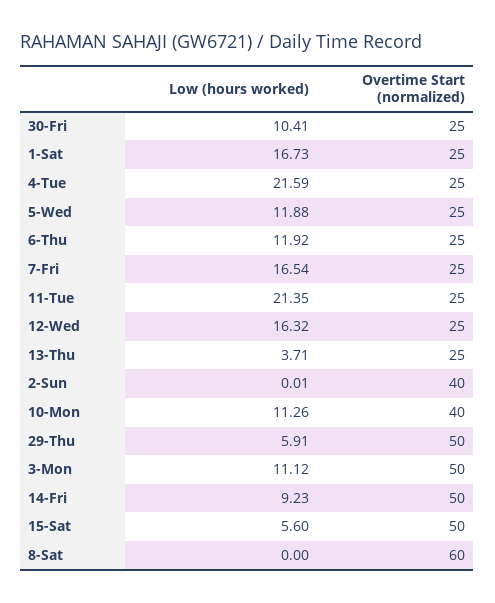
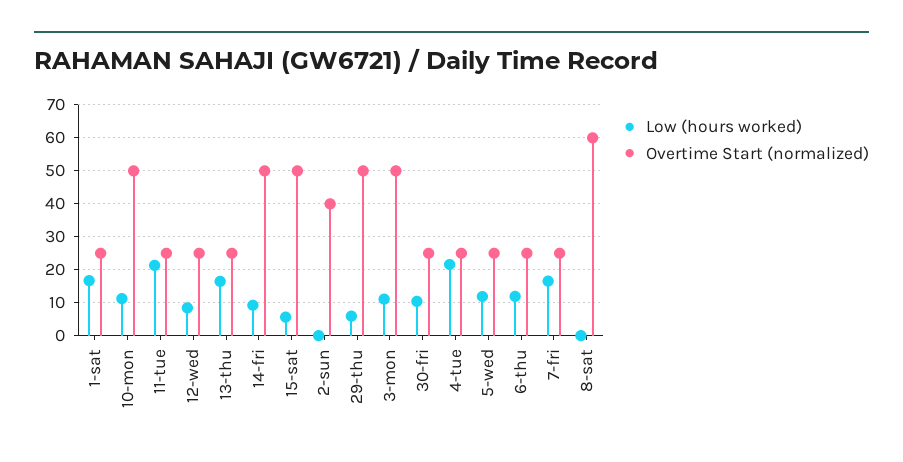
  {
    "Low (hours worked)": {
      "30-Fri": 10.41,
      "1-Sat": 16.73,
      "4-Tue": 21.59,
      "5-Wed": 11.88,
      "6-Thu": 11.92,
      "7-Fri": 16.54,
      "11-Tue": 21.35,
-     "12-Wed": 16.32,
+     "12-Wed": 8,
-     "13-Thu": 3.71,
+     "13-Thu": 16,
      "2-Sun": 0.01,
      "10-Mon": 11.26,
      "29-Thu": 5.91,
      "3-Mon": 11.12,
      "14-Fri": 9.23,
      "15-Sat": 5.6,
      "8-Sat": 0
    },
    "Overtime Start (normalized)": {
      "30-Fri": 25,
      "1-Sat": 25,
      "4-Tue": 25,
      "5-Wed": 25,
      "6-Thu": 25,
      "7-Fri": 25,
      "11-Tue": 25,
      "12-Wed": 25,
      "13-Thu": 25,
      "2-Sun": 40,
-     "10-Mon": 40,
+     "10-Mon": 50,
      "29-Thu": 50,
      "3-Mon": 50,
      "14-Fri": 50,
      "15-Sat": 50,
      "8-Sat": 60
    }
  }

